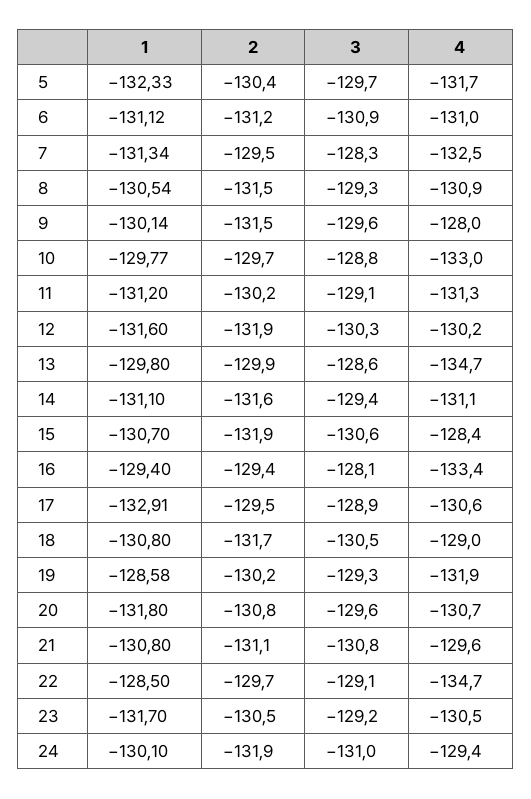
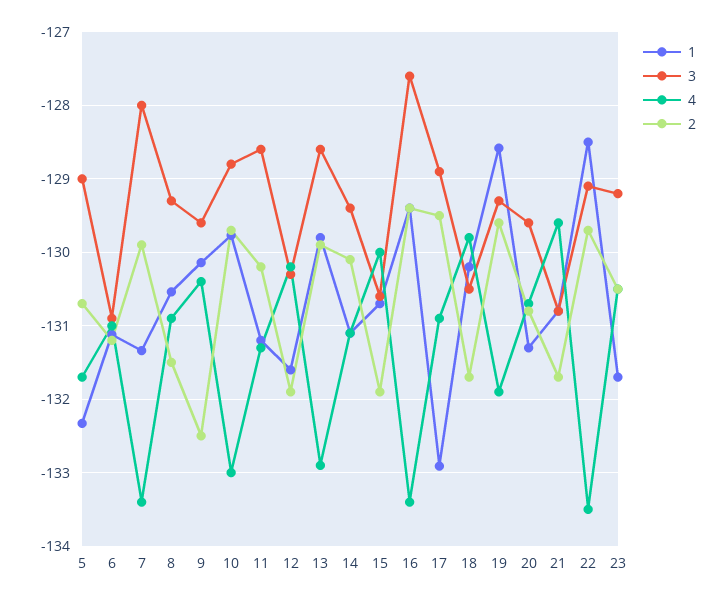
  {
    "1": {
      "5": -132.33,
      "6": -131.12,
      "7": -131.34,
      "8": -130.54,
      "9": -130.14,
      "10": -129.77,
      "11": -131.2,
      "12": -131.6,
      "13": -129.8,
      "14": -131.1,
      "15": -130.7,
      "16": -129.4,
      "17": -132.91,
-     "18": -130.8,
+     "18": -130.2,
      "19": -128.58,
-     "20": -131.8,
+     "20": -131.3,
      "21": -130.8,
      "22": -128.5,
-     "23": -131.7,
+     "23": -131.7
-     "24": -130.1
    },
    "2": {
-     "5": -130.4,
+     "5": -130.7,
      "6": -131.2,
-     "7": -129.5,
+     "7": -129.9,
      "8": -131.5,
-     "9": -131.5,
+     "9": -132.5,
      "10": -129.7,
      "11": -130.2,
      "12": -131.9,
      "13": -129.9,
-     "14": -131.6,
+     "14": -130.1,
      "15": -131.9,
      "16": -129.4,
      "17": -129.5,
      "18": -131.7,
-     "19": -130.2,
+     "19": -129.6,
      "20": -130.8,
-     "21": -131.1,
+     "21": -131.7,
      "22": -129.7,
-     "23": -130.5,
+     "23": -130.5
-     "24": -131.9
    },
    "3": {
-     "5": -129.7,
+     "5": -129,
      "6": -130.9,
-     "7": -128.3,
+     "7": -128,
      "8": -129.3,
      "9": -129.6,
      "10": -128.8,
-     "11": -129.1,
+     "11": -128.6,
      "12": -130.3,
      "13": -128.6,
      "14": -129.4,
      "15": -130.6,
-     "16": -128.1,
+     "16": -127.6,
      "17": -128.9,
      "18": -130.5,
      "19": -129.3,
      "20": -129.6,
      "21": -130.8,
      "22": -129.1,
-     "23": -129.2,
+     "23": -129.2
-     "24": -131
    },
    "4": {
      "5": -131.7,
      "6": -131,
-     "7": -132.5,
+     "7": -133.4,
      "8": -130.9,
-     "9": -128,
+     "9": -130.4,
      "10": -133,
      "11": -131.3,
      "12": -130.2,
-     "13": -134.7,
+     "13": -132.9,
      "14": -131.1,
-     "15": -128.4,
+     "15": -130,
      "16": -133.4,
-     "17": -130.6,
+     "17": -130.9,
-     "18": -129,
+     "18": -129.8,
      "19": -131.9,
      "20": -130.7,
      "21": -129.6,
-     "22": -134.7,
+     "22": -133.5,
-     "23": -130.5,
+     "23": -130.5
-     "24": -129.4
    }
  }

